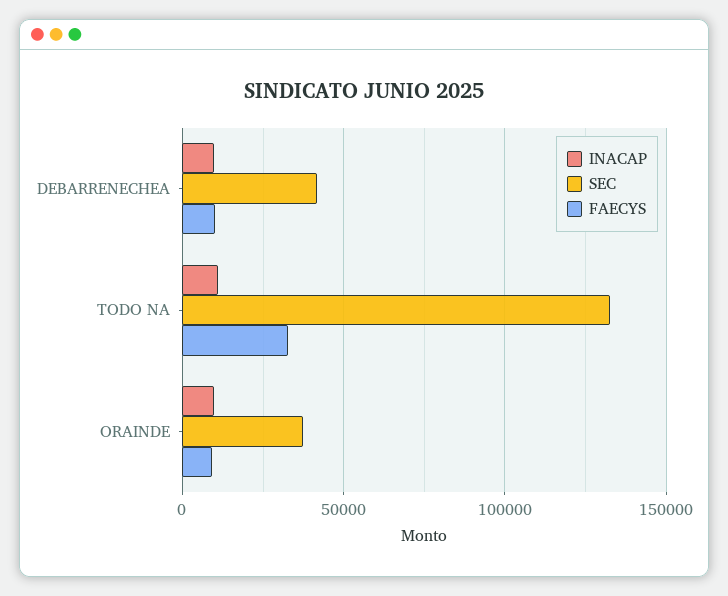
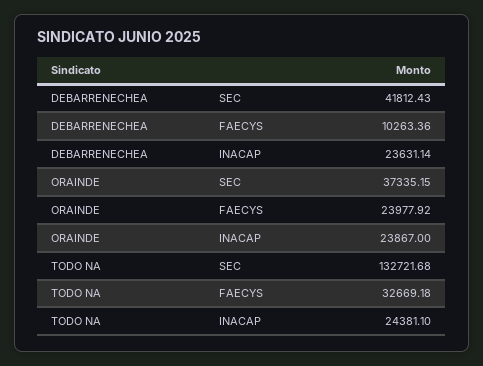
  {
    "INACAP": {
-     "DEBARRENECHEA": 10000,
+     "DEBARRENECHEA": 23631.14,
-     "TODO NA": 10000,
+     "TODO NA": 24381.1,
-     "ORAINDE": 10000
+     "ORAINDE": 23867
    },
    "SEC": {
      "DEBARRENECHEA": 41812.43,
      "TODO NA": 132721.68,
      "ORAINDE": 37335.15
    },
    "FAECYS": {
      "DEBARRENECHEA": 10263.36,
      "TODO NA": 32669.18,
-     "ORAINDE": 10000
+     "ORAINDE": 23977.92
    }
  }

